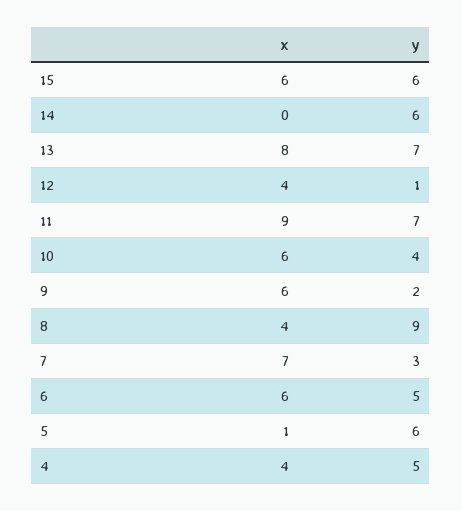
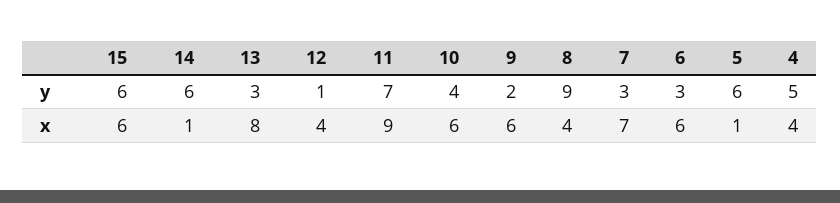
  {
    "x": {
      "15": 6,
-     "14": 0,
+     "14": 1,
      "13": 8,
      "12": 4,
      "11": 9,
      "10": 6,
      "9": 6,
      "8": 4,
      "7": 7,
      "6": 6,
      "5": 1,
      "4": 4
    },
    "y": {
      "15": 6,
      "14": 6,
-     "13": 7,
+     "13": 3,
      "12": 1,
      "11": 7,
      "10": 4,
      "9": 2,
      "8": 9,
      "7": 3,
-     "6": 5,
+     "6": 3,
      "5": 6,
      "4": 5
    }
  }

